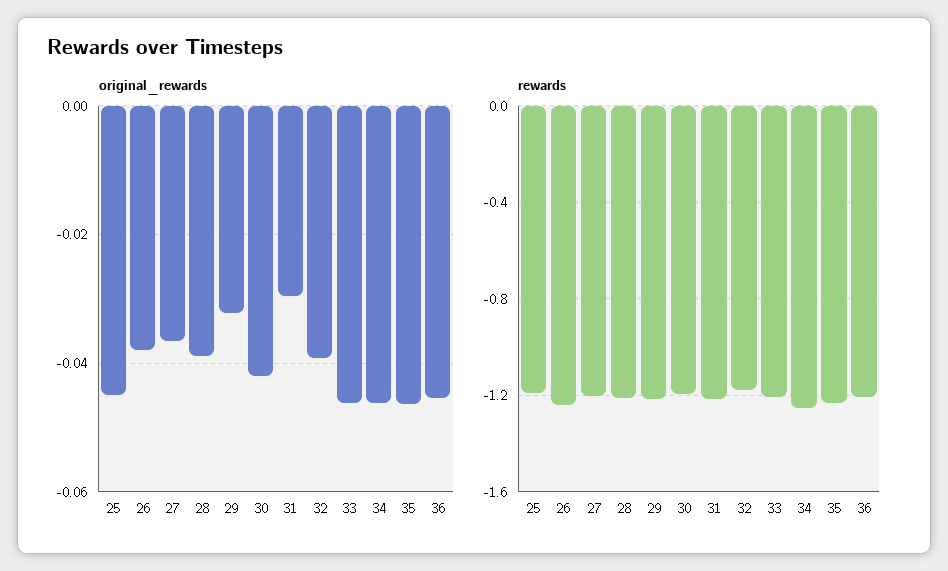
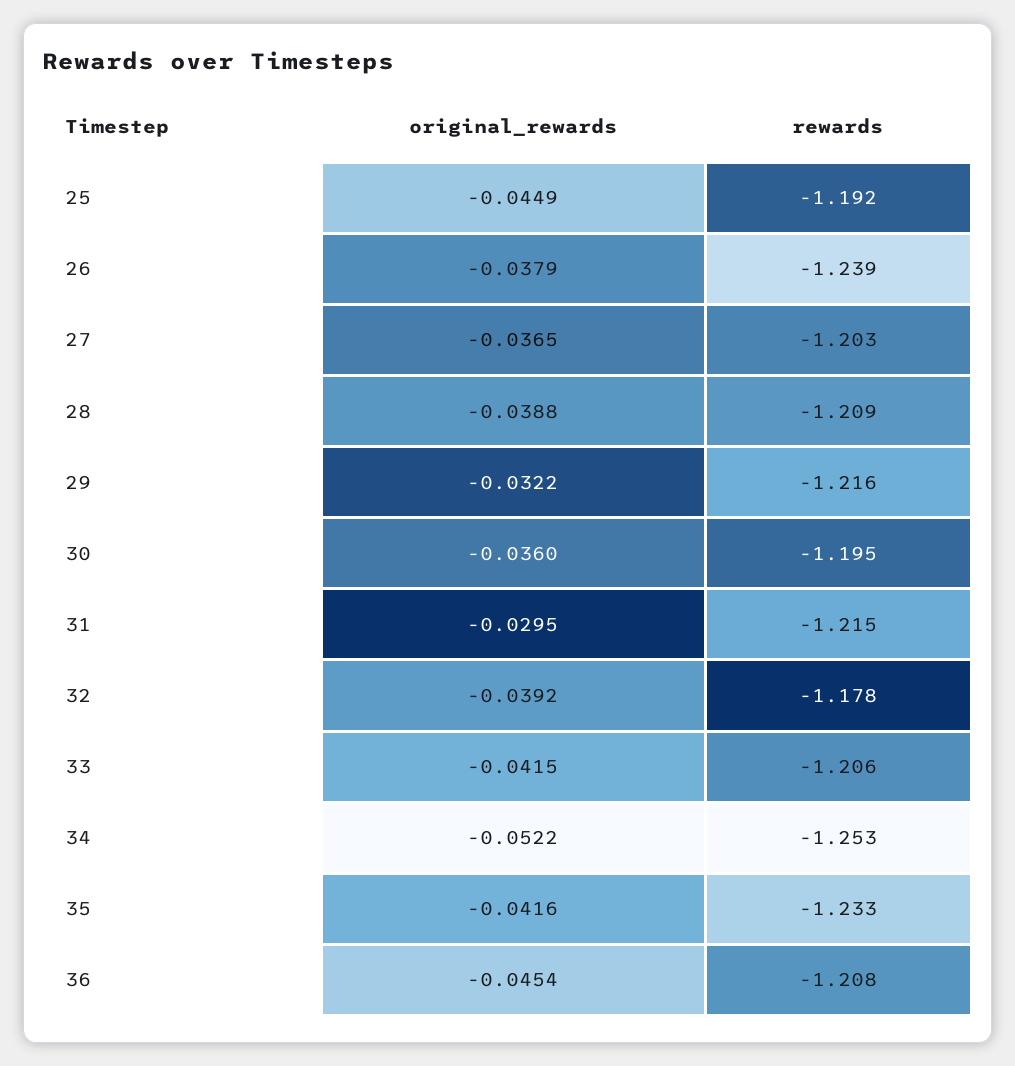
  {
    "original_rewards": {
      "25": -0.0449,
      "26": -0.0379,
      "27": -0.0365,
      "28": -0.0388,
      "29": -0.0322,
-     "30": -0.042,
+     "30": -0.036,
      "31": -0.0295,
      "32": -0.0392,
-     "33": -0.046,
+     "33": -0.0415,
-     "34": -0.046,
+     "34": -0.0522,
-     "35": -0.046,
+     "35": -0.0416,
      "36": -0.0454
    },
    "rewards": {
      "25": -1.192,
      "26": -1.239,
      "27": -1.203,
      "28": -1.209,
      "29": -1.216,
      "30": -1.195,
      "31": -1.215,
      "32": -1.178,
      "33": -1.206,
      "34": -1.253,
      "35": -1.233,
      "36": -1.208
    }
  }

